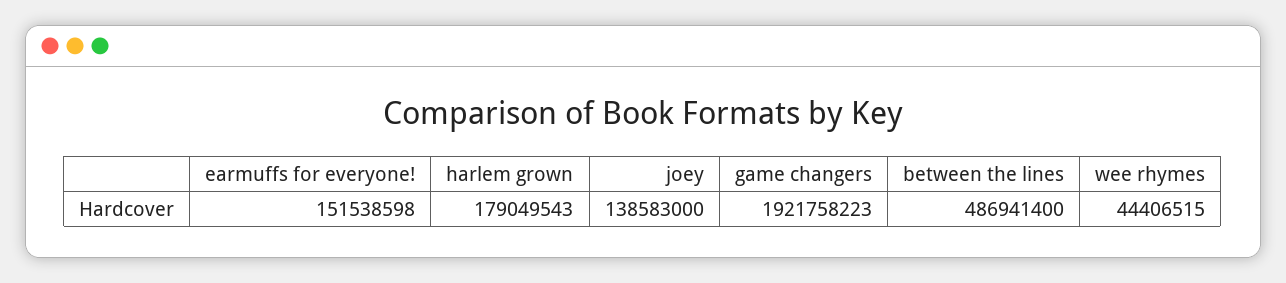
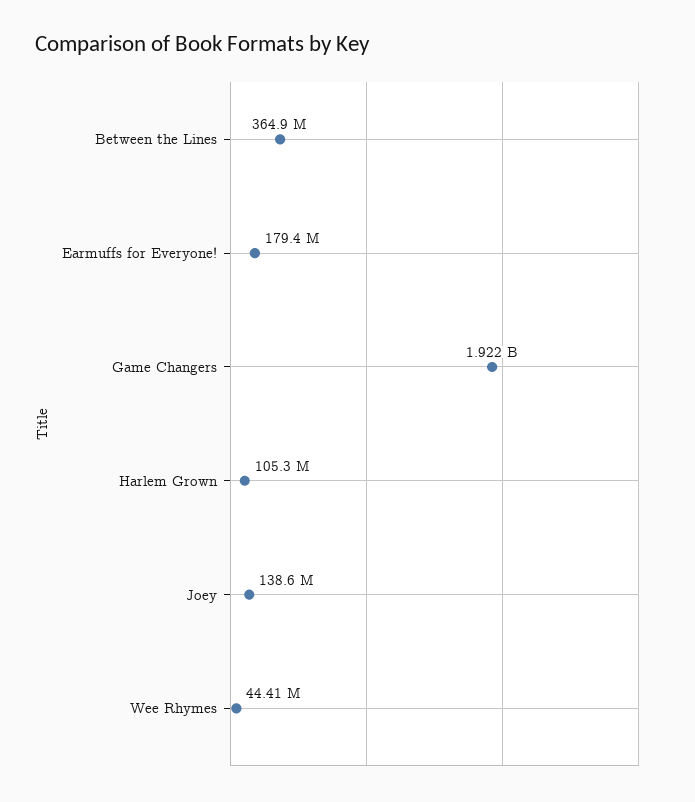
  {
-   "earmuffs for everyone!": 151538598,
+   "earmuffs for everyone!": 179400000,
-   "harlem grown": 179049543,
+   "harlem grown": 105300000,
    "joey": 138583000,
    "game changers": 1921758223,
-   "between the lines": 486941400,
+   "between the lines": 364900000,
    "wee rhymes": 44406515
  }

